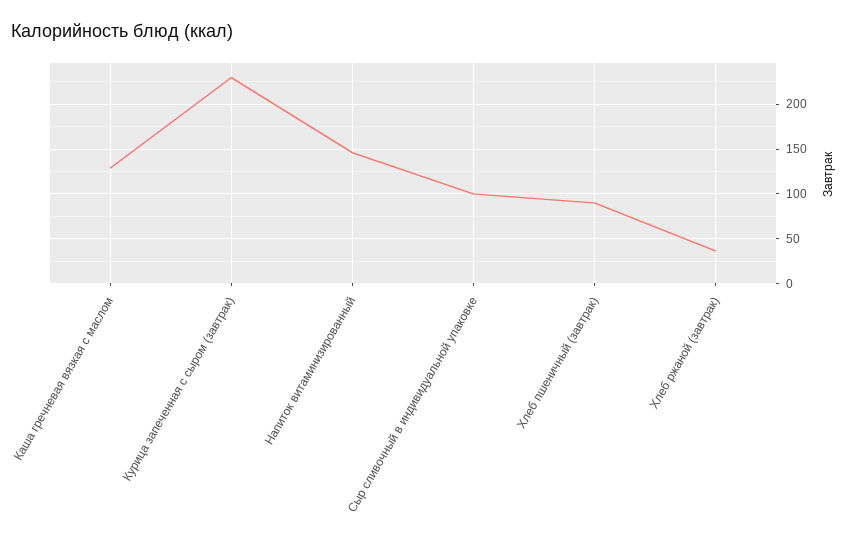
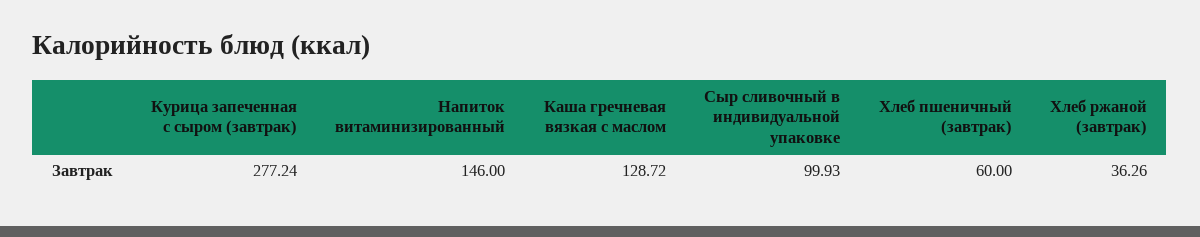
  {
    "Каша гречневая вязкая с маслом": 128.72,
-   "Курица запеченная с сыром (завтрак)": 230,
+   "Курица запеченная с сыром (завтрак)": 277.24,
    "Напиток витаминизированный": 146,
    "Сыр сливочный в индивидуальной упаковке": 99.93,
-   "Хлеб пшеничный (завтрак)": 90,
+   "Хлеб пшеничный (завтрак)": 60,
    "Хлеб ржаной (завтрак)": 36.26
  }

